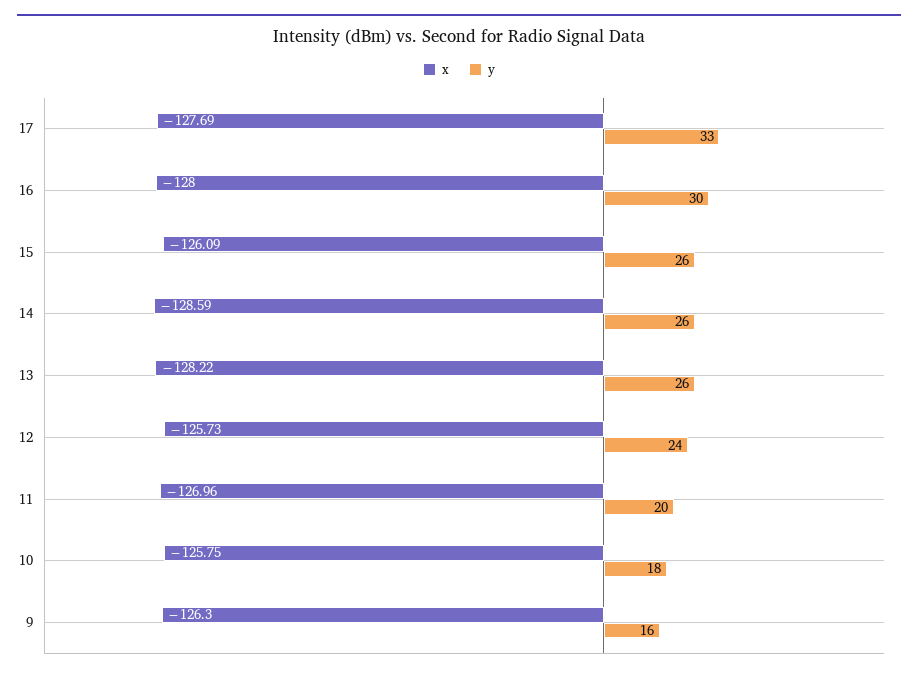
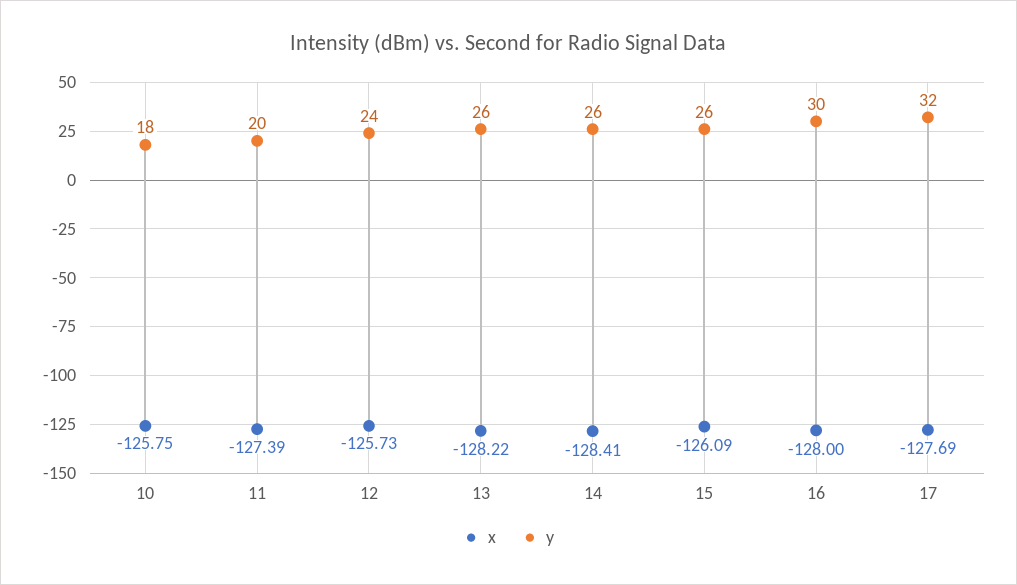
  {
    "x": {
      "17": -127.69,
      "16": -128,
      "15": -126.09,
-     "14": -128.59,
+     "14": -128.41,
      "13": -128.22,
      "12": -125.73,
-     "11": -126.96,
+     "11": -127.39,
-     "10": -125.75,
+     "10": -125.75
-     "9": -126.3
    },
    "y": {
-     "17": 33,
+     "17": 32,
      "16": 30,
      "15": 26,
      "14": 26,
      "13": 26,
      "12": 24,
      "11": 20,
-     "10": 18,
+     "10": 18
-     "9": 16
    }
  }

